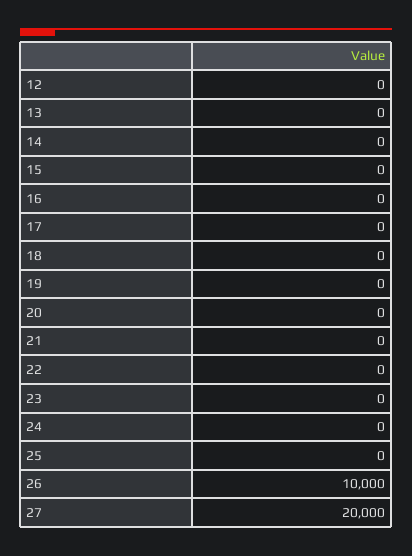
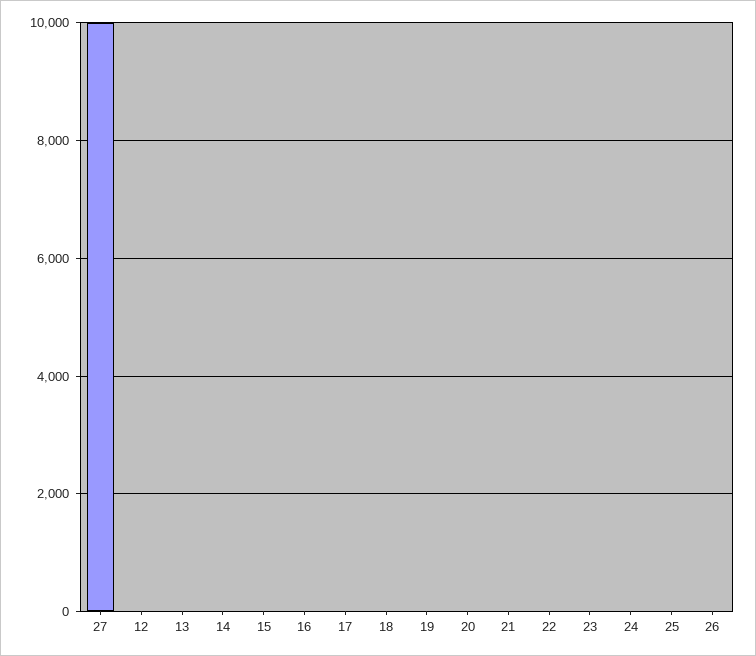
  {
    "12": 0,
    "13": 0,
    "14": 0,
    "15": 0,
    "16": 0,
    "17": 0,
    "18": 0,
    "19": 0,
    "20": 0,
    "21": 0,
    "22": 0,
    "23": 0,
    "24": 0,
    "25": 0,
-   "26": 10000,
+   "26": 0,
-   "27": 20000
+   "27": 10000
  }

